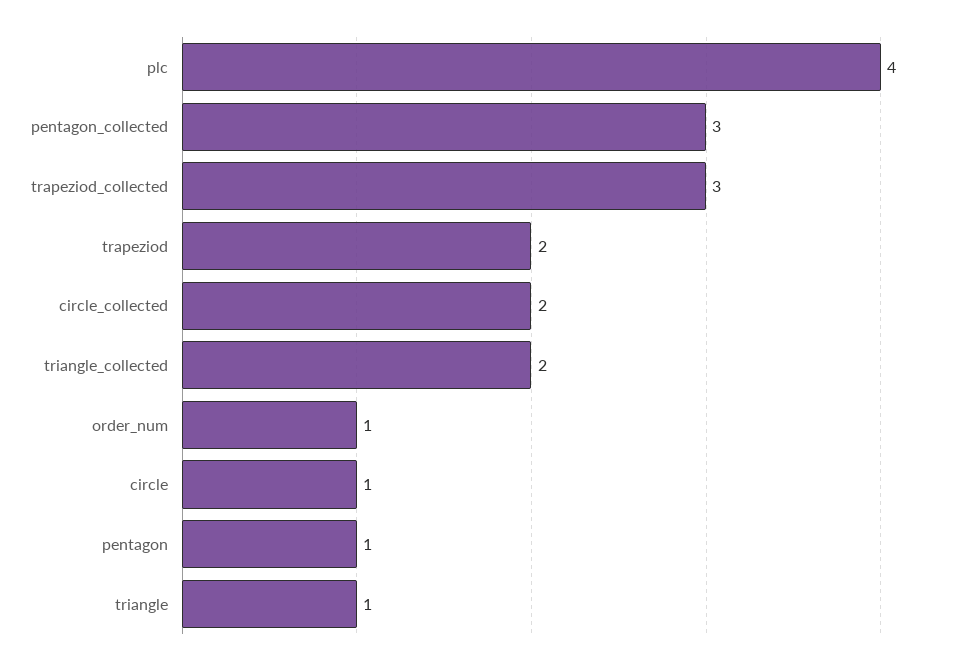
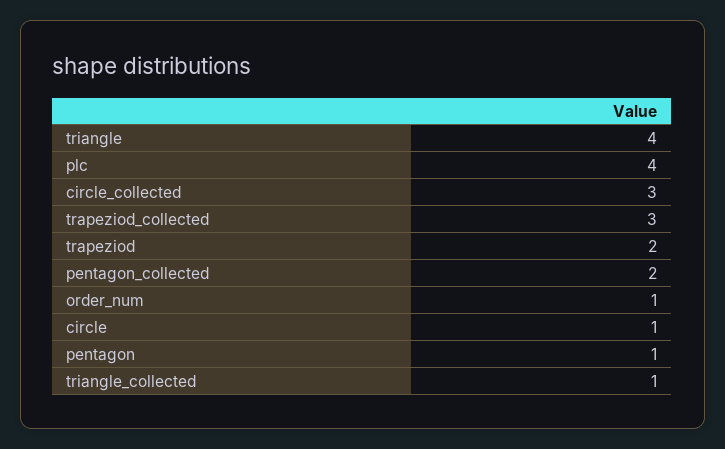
  {
    "plc": 4,
-   "pentagon_collected": 3,
+   "pentagon_collected": 2,
    "trapeziod_collected": 3,
    "trapeziod": 2,
-   "circle_collected": 2,
+   "circle_collected": 3,
-   "triangle_collected": 2,
+   "triangle_collected": 1,
    "order_num": 1,
    "circle": 1,
    "pentagon": 1,
-   "triangle": 1
+   "triangle": 4
  }

